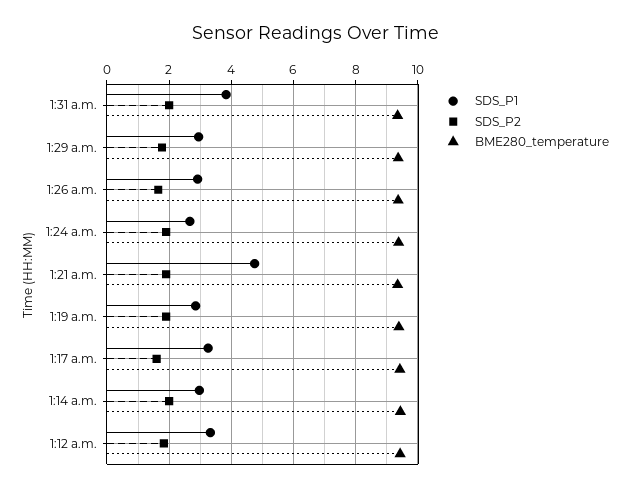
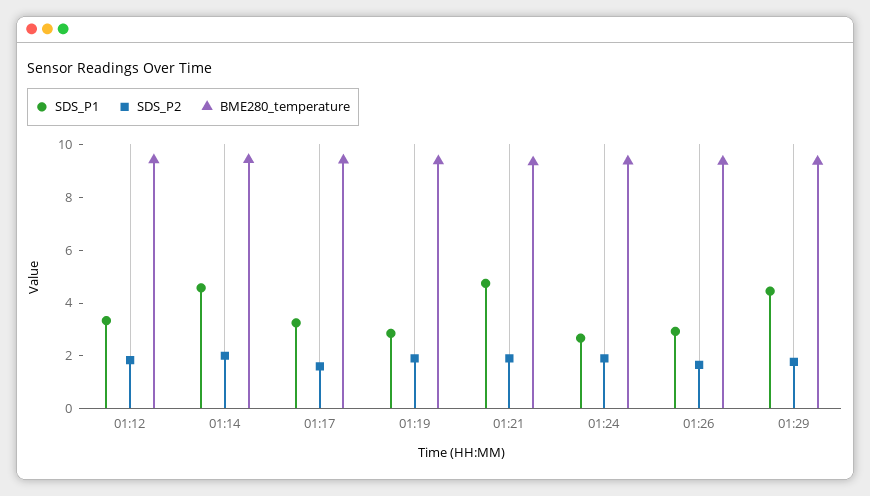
  {
    "SDS_P1": {
-     "1:31 a.m.": 3.8,
-     "1:29 a.m.": 3,
+     "1:29 a.m.": 4.5,
      "1:26 a.m.": 3,
      "1:24 a.m.": 2.6,
      "1:21 a.m.": 4.8,
      "1:19 a.m.": 2.8,
      "1:17 a.m.": 3.2,
-     "1:14 a.m.": 3,
+     "1:14 a.m.": 4.5,
      "1:12 a.m.": 3.4
    },
    "SDS_P2": {
-     "1:31 a.m.": 2,
      "1:29 a.m.": 1.8,
      "1:26 a.m.": 1.6,
      "1:24 a.m.": 2,
      "1:21 a.m.": 2,
      "1:19 a.m.": 2,
      "1:17 a.m.": 1.6,
      "1:14 a.m.": 2,
      "1:12 a.m.": 1.8
    },
    "BME280_temperature": {
-     "1:31 a.m.": 9.4,
      "1:29 a.m.": 9.4,
      "1:26 a.m.": 9.4,
      "1:24 a.m.": 9.4,
      "1:21 a.m.": 9.4,
      "1:19 a.m.": 9.4,
      "1:17 a.m.": 9.4,
      "1:14 a.m.": 9.4,
      "1:12 a.m.": 9.4
    }
  }

